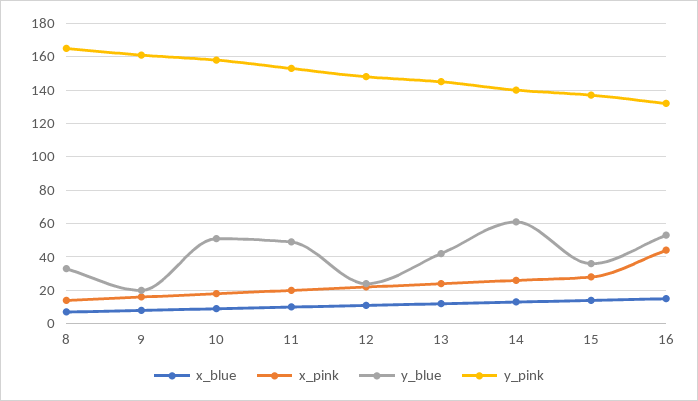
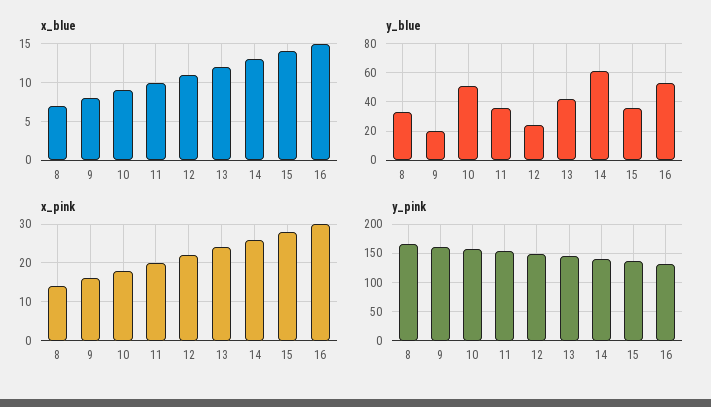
  {
    "x_blue": {
      "8": 7,
      "9": 8,
      "10": 9,
      "11": 10,
      "12": 11,
      "13": 12,
      "14": 13,
      "15": 14,
      "16": 15
    },
    "x_pink": {
      "8": 15,
      "9": 15,
      "10": 20,
      "11": 20,
      "12": 20,
      "13": 25,
      "14": 25,
      "15": 30,
-     "16": 45
+     "16": 30
    },
    "y_blue": {
      "8": 35,
      "9": 20,
      "10": 50,
-     "11": 50,
+     "11": 35,
      "12": 25,
      "13": 40,
      "14": 60,
      "15": 35,
      "16": 55
    },
    "y_pink": {
      "8": 165,
      "9": 160,
      "10": 160,
      "11": 155,
      "12": 150,
      "13": 145,
      "14": 140,
      "15": 135,
      "16": 130
    }
  }

